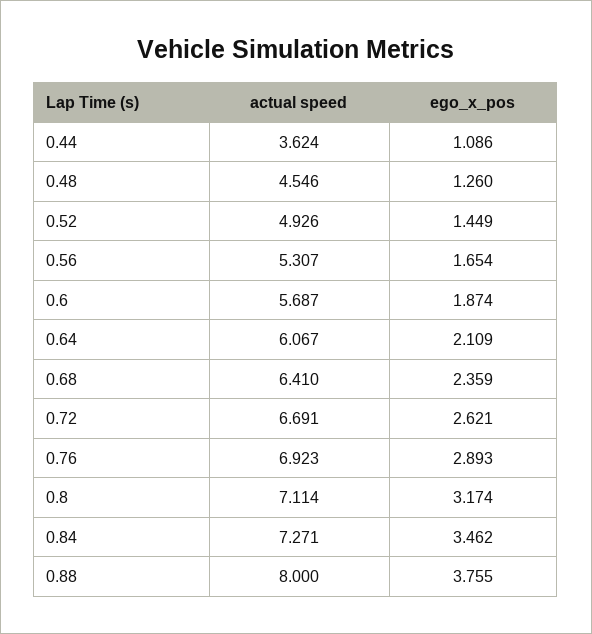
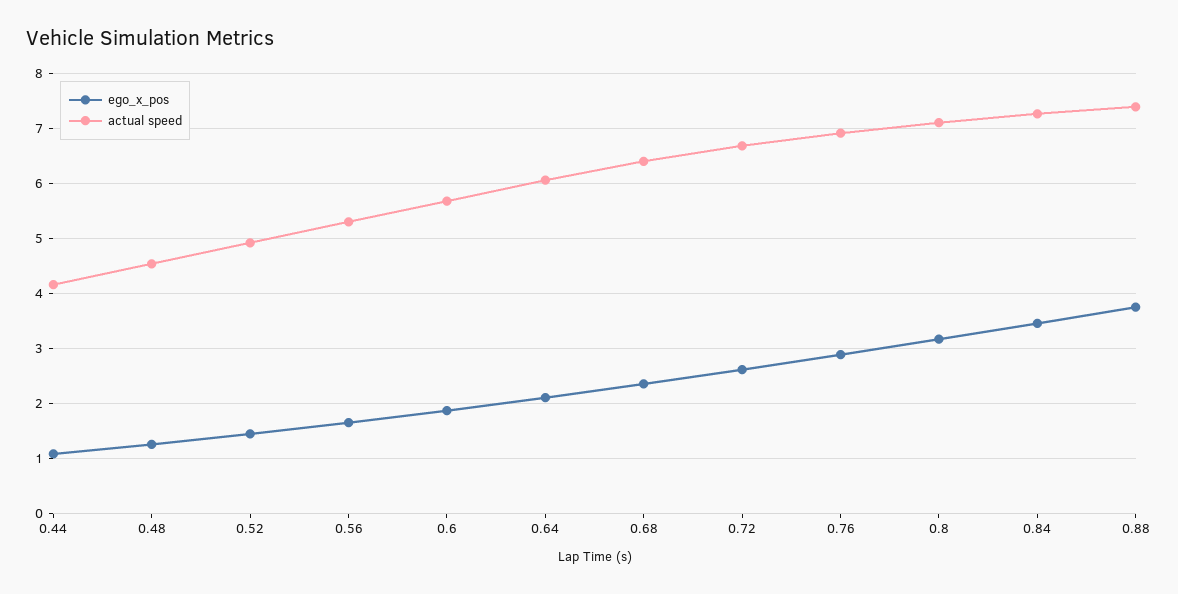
  {
    "actual speed": {
-     "0.44": 3.624,
+     "0.44": 4.2,
      "0.48": 4.546,
      "0.52": 4.926,
      "0.56": 5.307,
      "0.6": 5.687,
      "0.64": 6.067,
      "0.68": 6.41,
      "0.72": 6.691,
      "0.76": 6.923,
      "0.8": 7.114,
      "0.84": 7.271,
-     "0.88": 8
+     "0.88": 7.4
    },
    "ego_x_pos": {
      "0.44": 1.086,
      "0.48": 1.26,
      "0.52": 1.449,
      "0.56": 1.654,
      "0.6": 1.874,
      "0.64": 2.109,
      "0.68": 2.359,
      "0.72": 2.621,
      "0.76": 2.893,
      "0.8": 3.174,
      "0.84": 3.462,
      "0.88": 3.755
    }
  }

